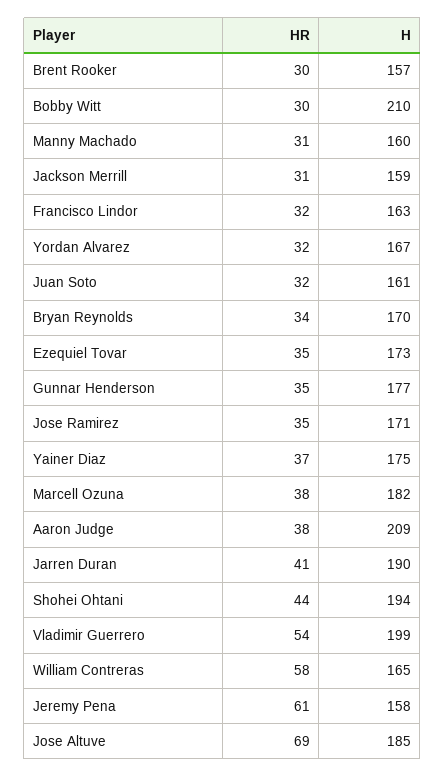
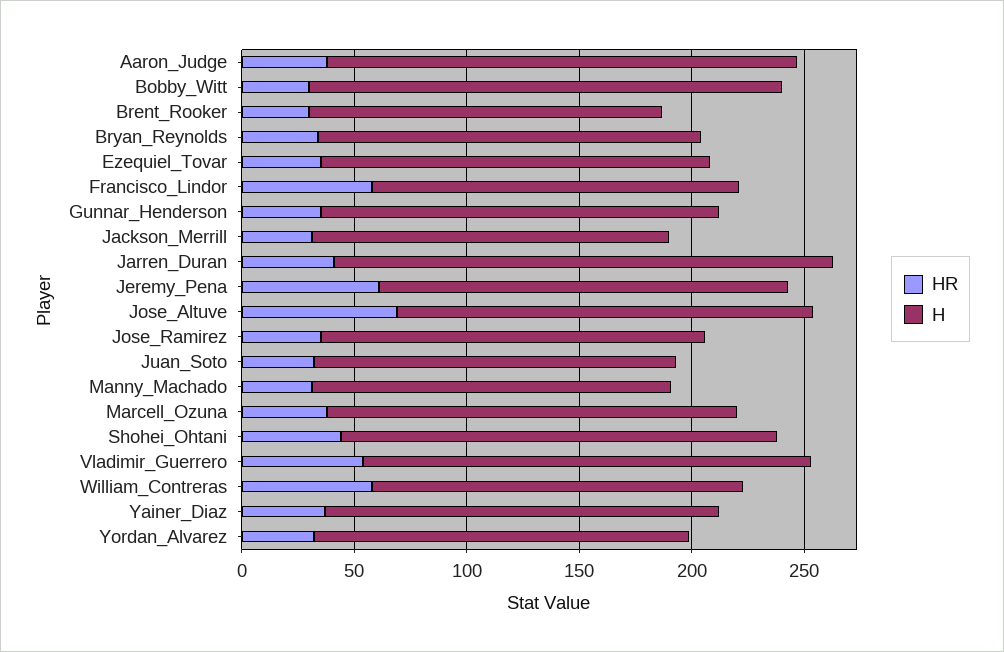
  {
    "HR": {
      "Brent Rooker": 30,
      "Bobby Witt": 30,
      "Manny Machado": 31,
      "Jackson Merrill": 31,
-     "Francisco Lindor": 32,
+     "Francisco Lindor": 60,
      "Yordan Alvarez": 32,
      "Juan Soto": 32,
      "Bryan Reynolds": 34,
      "Ezequiel Tovar": 35,
      "Gunnar Henderson": 35,
      "Jose Ramirez": 35,
      "Yainer Diaz": 37,
      "Marcell Ozuna": 38,
      "Aaron Judge": 38,
      "Jarren Duran": 41,
      "Shohei Ohtani": 44,
      "Vladimir Guerrero": 54,
      "William Contreras": 58,
      "Jeremy Pena": 61,
      "Jose Altuve": 69
    },
    "H": {
      "Brent Rooker": 157,
      "Bobby Witt": 210,
      "Manny Machado": 160,
      "Jackson Merrill": 159,
      "Francisco Lindor": 163,
      "Yordan Alvarez": 167,
      "Juan Soto": 161,
      "Bryan Reynolds": 170,
      "Ezequiel Tovar": 173,
      "Gunnar Henderson": 177,
      "Jose Ramirez": 171,
      "Yainer Diaz": 175,
      "Marcell Ozuna": 182,
      "Aaron Judge": 209,
-     "Jarren Duran": 190,
+     "Jarren Duran": 220,
      "Shohei Ohtani": 194,
      "Vladimir Guerrero": 199,
      "William Contreras": 165,
-     "Jeremy Pena": 158,
+     "Jeremy Pena": 180,
      "Jose Altuve": 185
    }
  }

